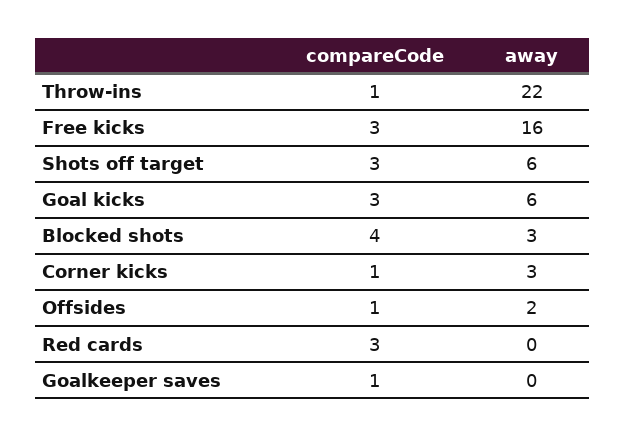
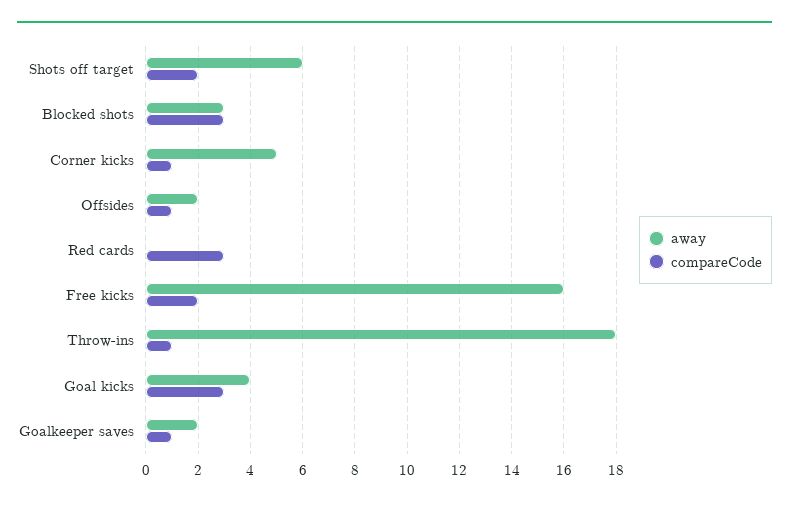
  {
    "compareCode": {
      "Throw-ins": 1,
-     "Free kicks": 3,
+     "Free kicks": 2,
-     "Shots off target": 3,
+     "Shots off target": 2,
      "Goal kicks": 3,
-     "Blocked shots": 4,
+     "Blocked shots": 3,
      "Corner kicks": 1,
      "Offsides": 1,
      "Red cards": 3,
      "Goalkeeper saves": 1
    },
    "away": {
-     "Throw-ins": 22,
+     "Throw-ins": 18,
      "Free kicks": 16,
      "Shots off target": 6,
-     "Goal kicks": 6,
+     "Goal kicks": 4,
      "Blocked shots": 3,
-     "Corner kicks": 3,
+     "Corner kicks": 5,
      "Offsides": 2,
      "Red cards": 0,
-     "Goalkeeper saves": 0
+     "Goalkeeper saves": 2
    }
  }

